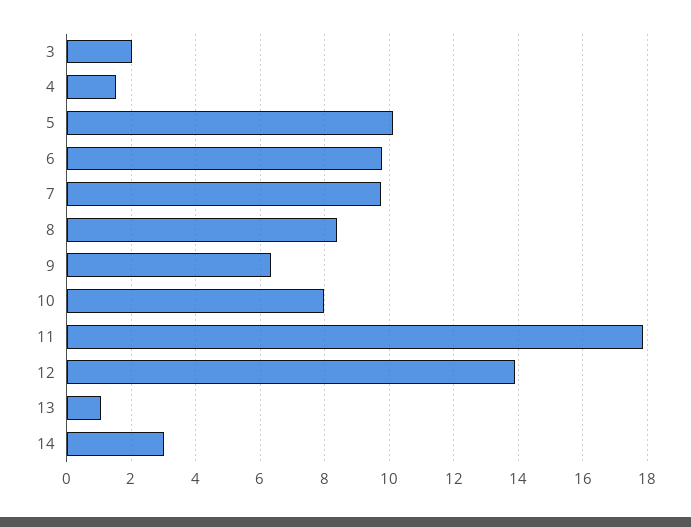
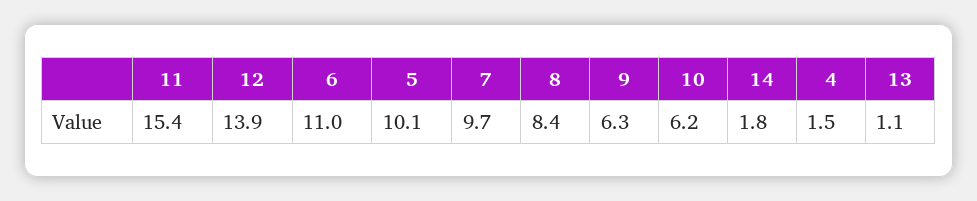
  {
-   "3": 2,
    "4": 1.5,
    "5": 10.1,
-   "6": 9.8,
+   "6": 11,
    "7": 9.7,
    "8": 8.4,
    "9": 6.3,
-   "10": 8,
+   "10": 6.2,
-   "11": 17.8,
+   "11": 15.4,
    "12": 13.9,
    "13": 1.1,
-   "14": 3
+   "14": 1.8
  }

